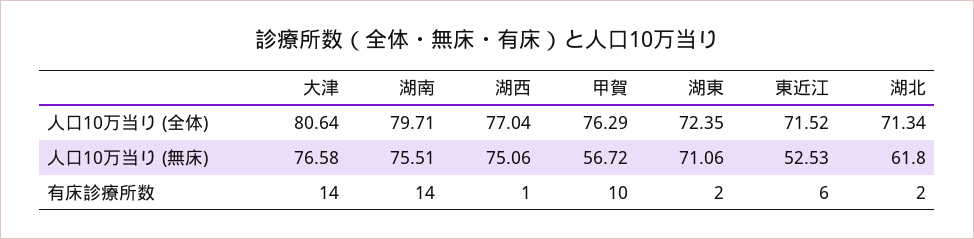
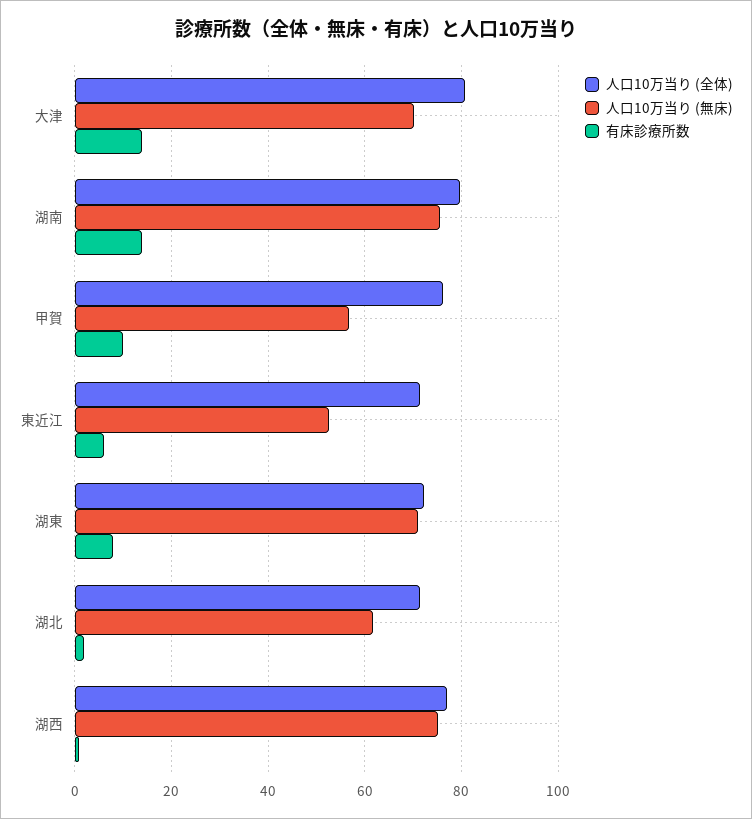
  {
    "人口10万当り (全体)": {
      "大津": 80.64,
      "湖南": 79.71,
      "湖西": 77.04,
      "甲賀": 76.29,
      "湖東": 72.35,
      "東近江": 71.52,
      "湖北": 71.34
    },
    "人口10万当り (無床)": {
-     "大津": 76.58,
+     "大津": 70,
      "湖南": 75.51,
      "湖西": 75.06,
      "甲賀": 56.72,
      "湖東": 71.06,
      "東近江": 52.53,
      "湖北": 61.8
    },
    "有床診療所数": {
      "大津": 14,
      "湖南": 14,
      "湖西": 1,
      "甲賀": 10,
-     "湖東": 2,
+     "湖東": 8,
      "東近江": 6,
      "湖北": 2
    }
  }

